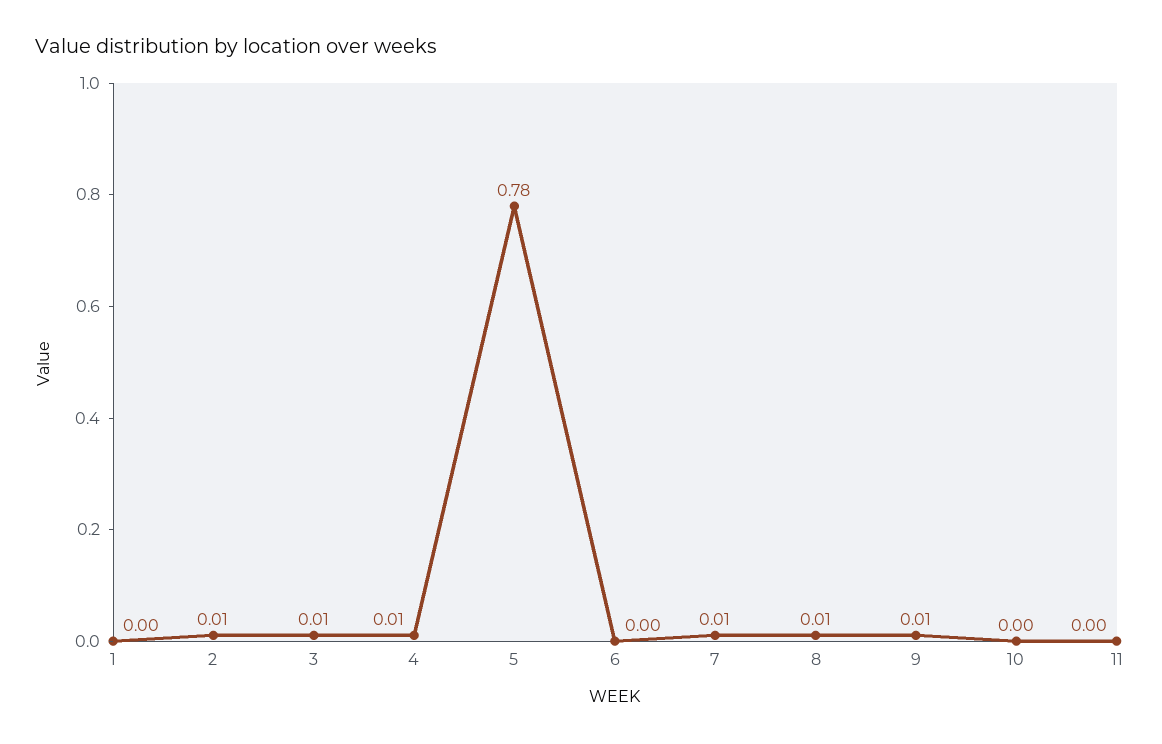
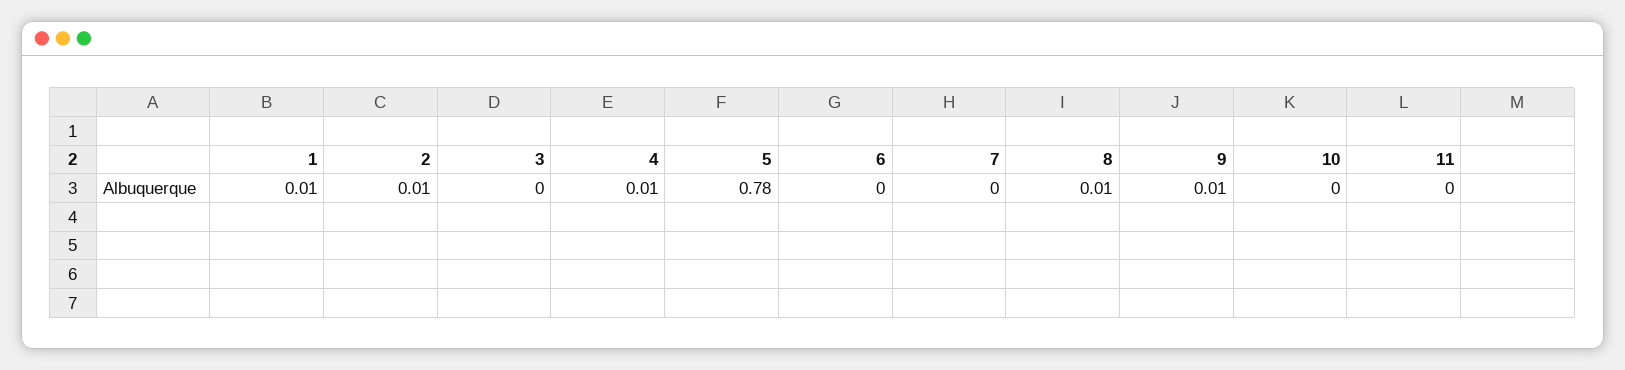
  {
-   "1": 0,
+   "1": 0.01,
    "2": 0.01,
-   "3": 0.01,
+   "3": 0,
    "4": 0.01,
    "5": 0.78,
    "6": 0,
-   "7": 0.01,
+   "7": 0,
    "8": 0.01,
    "9": 0.01,
    "10": 0,
    "11": 0
  }

